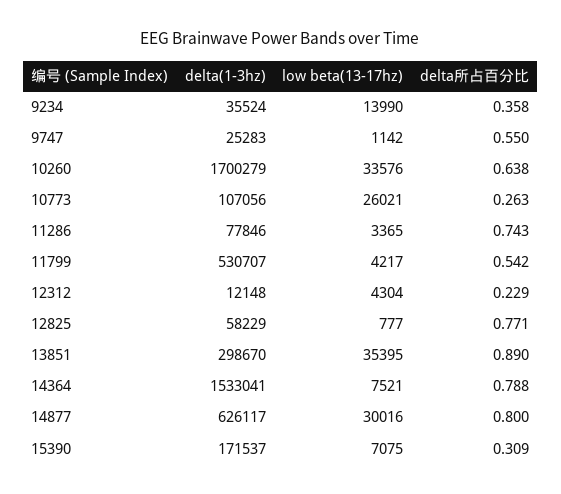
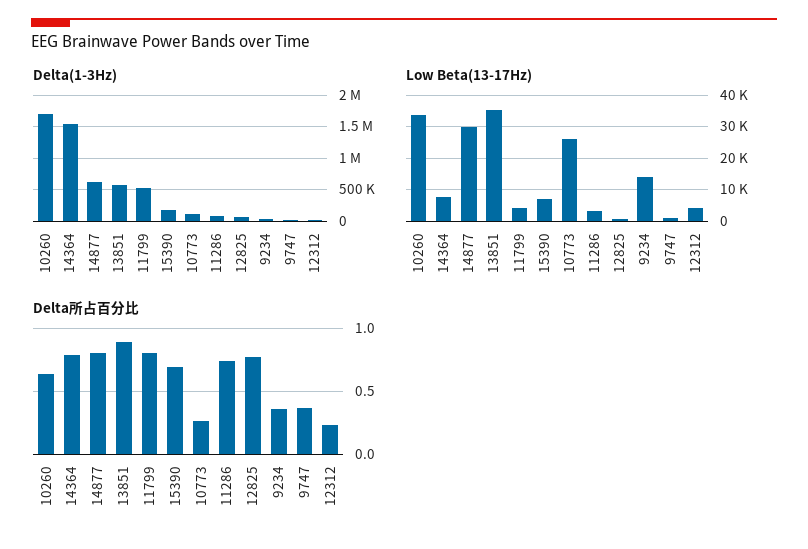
  {
    "delta(1-3hz)": {
      "9234": 35524,
      "9747": 25283,
      "10260": 1700279,
      "10773": 107056,
      "11286": 77846,
      "11799": 530707,
      "12312": 12148,
      "12825": 58229,
-     "13851": 298670,
+     "13851": 600000,
      "14364": 1533041,
      "14877": 626117,
      "15390": 171537
    },
    "low beta(13-17hz)": {
      "9234": 13990,
      "9747": 1142,
      "10260": 33576,
      "10773": 26021,
      "11286": 3365,
      "11799": 4217,
      "12312": 4304,
      "12825": 777,
      "13851": 35395,
      "14364": 7521,
      "14877": 30016,
      "15390": 7075
    },
    "delta所占百分比": {
      "9234": 0.358,
-     "9747": 0.55,
+     "9747": 0.35,
      "10260": 0.638,
      "10773": 0.263,
      "11286": 0.743,
-     "11799": 0.542,
+     "11799": 0.8,
      "12312": 0.229,
      "12825": 0.771,
      "13851": 0.89,
      "14364": 0.788,
      "14877": 0.8,
-     "15390": 0.309
+     "15390": 0.7
    }
  }

